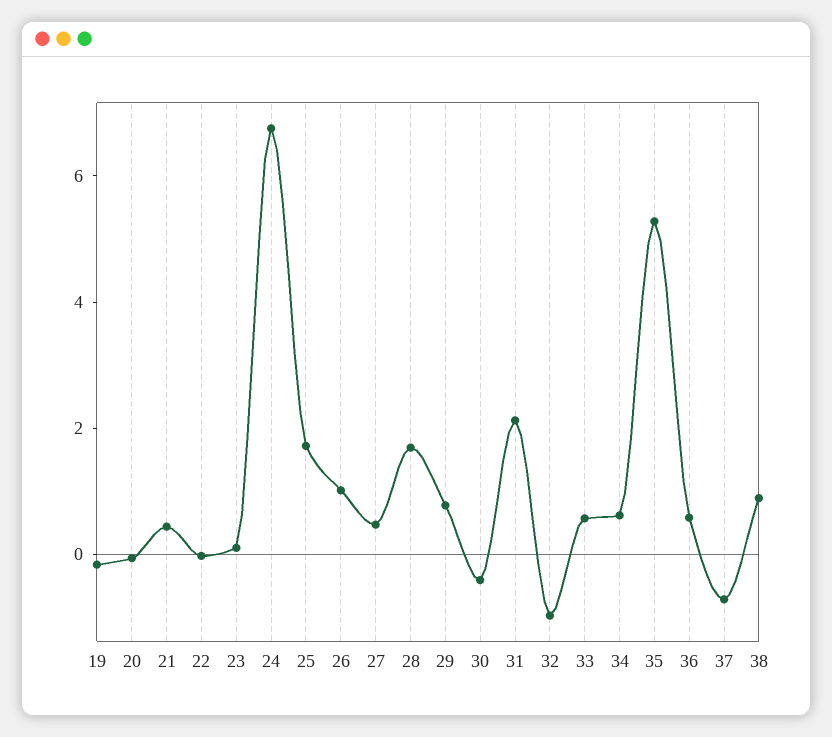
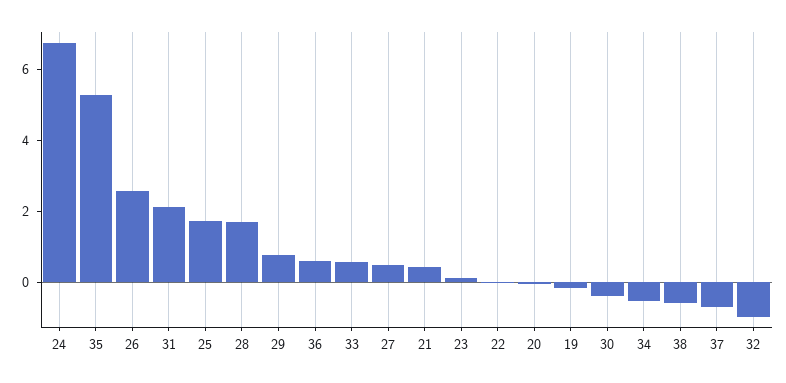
  {
    "19": 0,
    "20": 0,
    "21": 0.5,
    "22": 0,
    "23": 0,
    "24": 7,
    "25": 1.5,
-   "26": 1,
+   "26": 2.5,
    "27": 0.5,
    "28": 1.5,
    "29": 1,
    "30": -0.5,
    "31": 2,
    "32": -1,
    "33": 0.5,
-   "34": 0.5,
+   "34": -0.5,
    "35": 5.5,
    "36": 0.5,
    "37": -0.5,
-   "38": 1
+   "38": -0.5
  }

